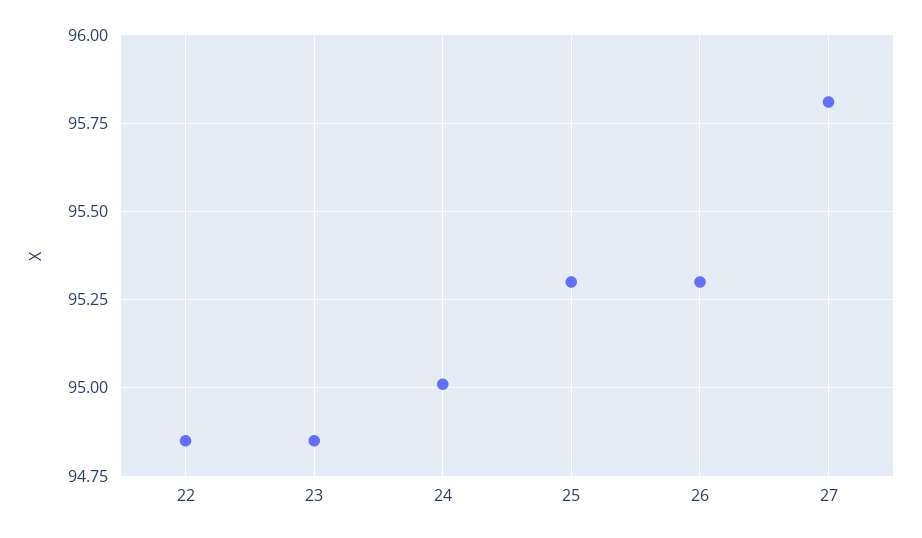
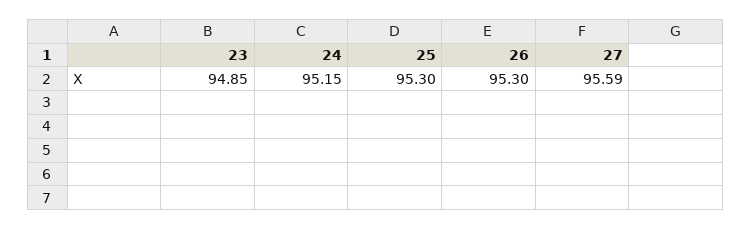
  {
-   "22": 94.85,
    "23": 94.85,
-   "24": 95,
+   "24": 95.15,
    "25": 95.3,
    "26": 95.3,
-   "27": 95.8
+   "27": 95.59
  }

